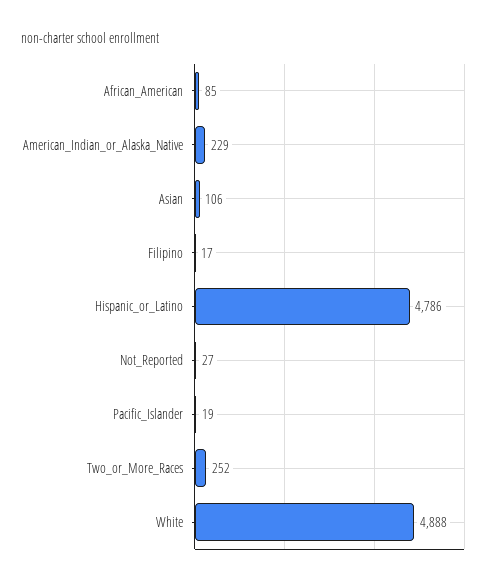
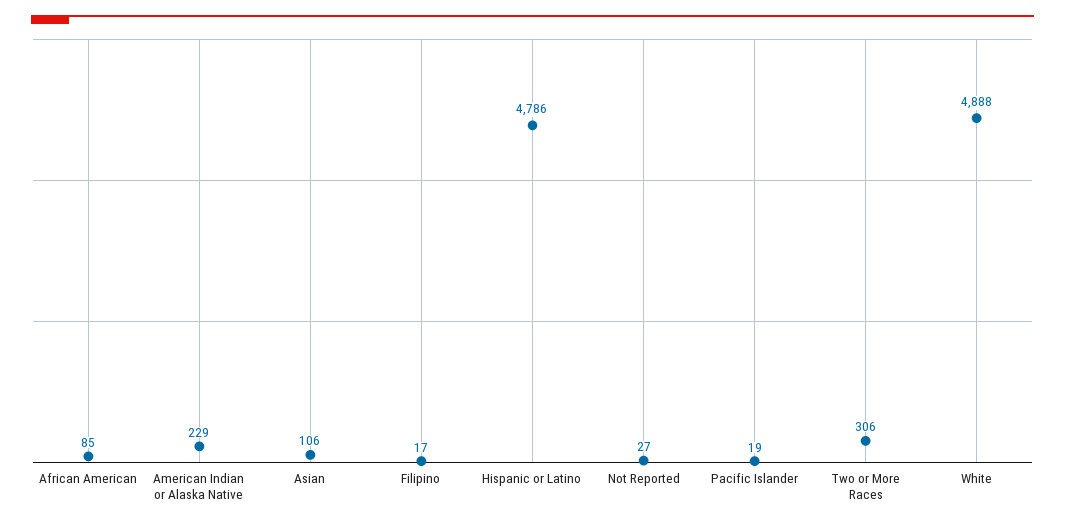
  {
    "African_American": 85,
    "American_Indian_or_Alaska_Native": 229,
    "Asian": 106,
    "Filipino": 17,
    "Hispanic_or_Latino": 4786,
    "Not_Reported": 27,
    "Pacific_Islander": 19,
-   "Two_or_More_Races": 252,
+   "Two_or_More_Races": 306,
    "White": 4888
  }

